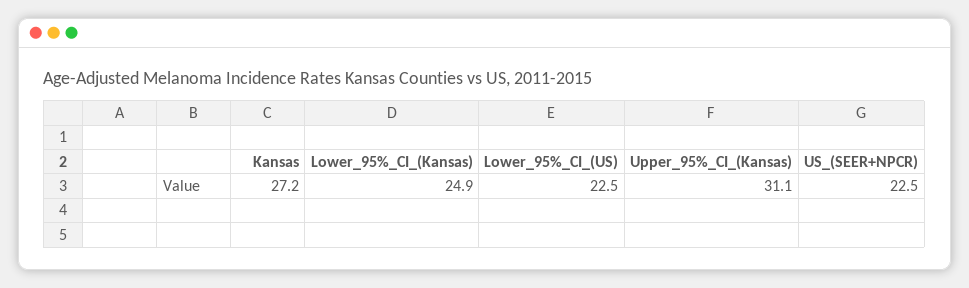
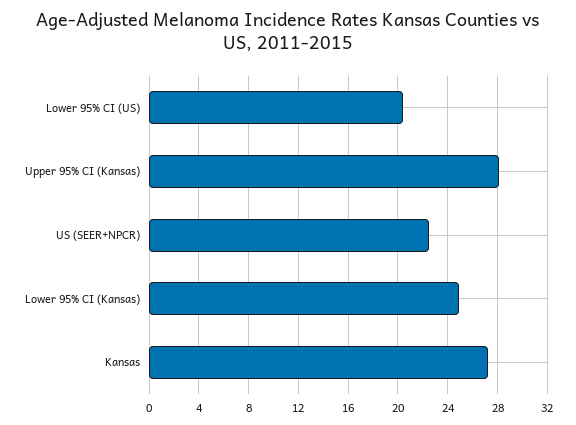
  {
    "Kansas": 27.2,
    "Lower_95%_CI_(Kansas)": 24.9,
-   "Lower_95%_CI_(US)": 22.5,
+   "Lower_95%_CI_(US)": 20.5,
-   "Upper_95%_CI_(Kansas)": 31.1,
+   "Upper_95%_CI_(Kansas)": 28,
    "US_(SEER+NPCR)": 22.5
  }

